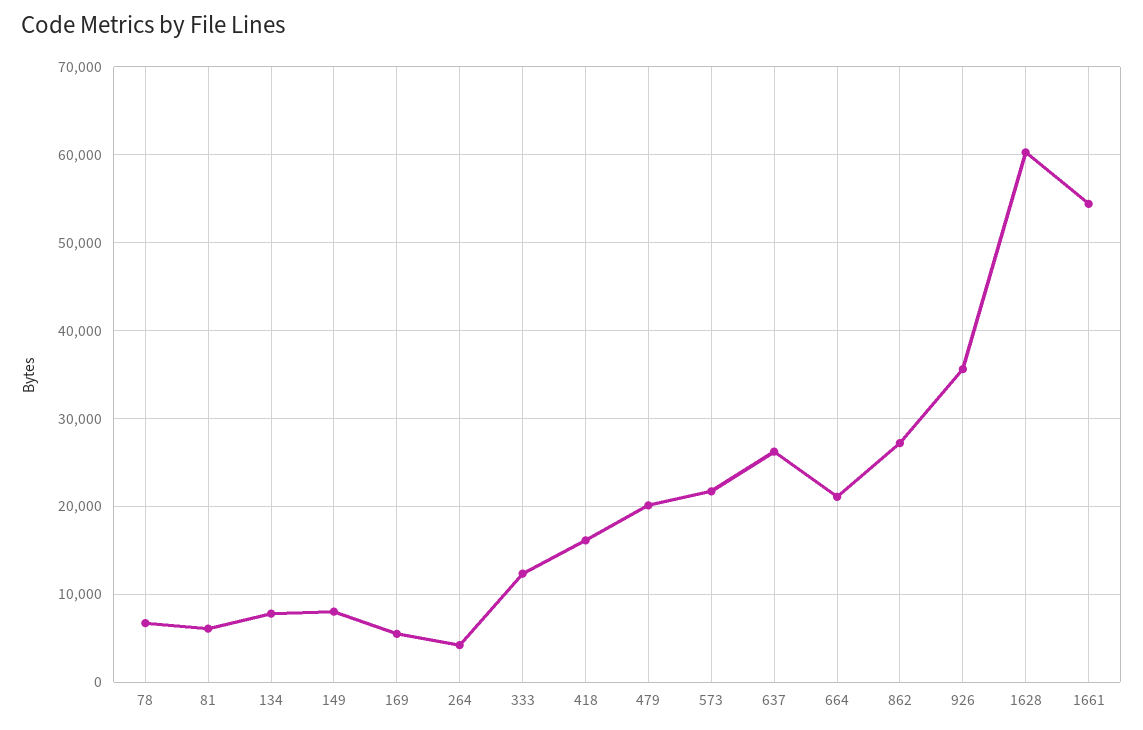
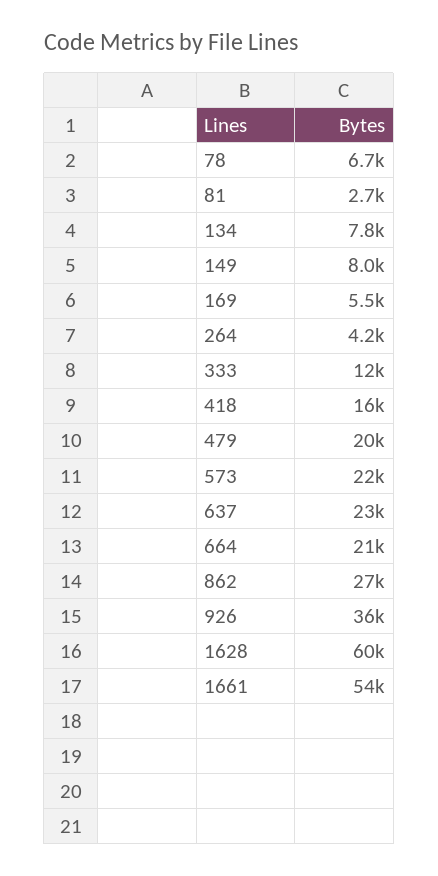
  {
    "78": 6700,
-   "81": 6000,
+   "81": 2700,
    "134": 7800,
    "149": 8000,
    "169": 5500,
    "264": 4200,
    "333": 12000,
    "418": 16000,
    "479": 20000,
    "573": 22000,
-   "637": 26000,
+   "637": 23000,
    "664": 21000,
    "862": 27000,
    "926": 36000,
    "1628": 60000,
    "1661": 54000
  }

